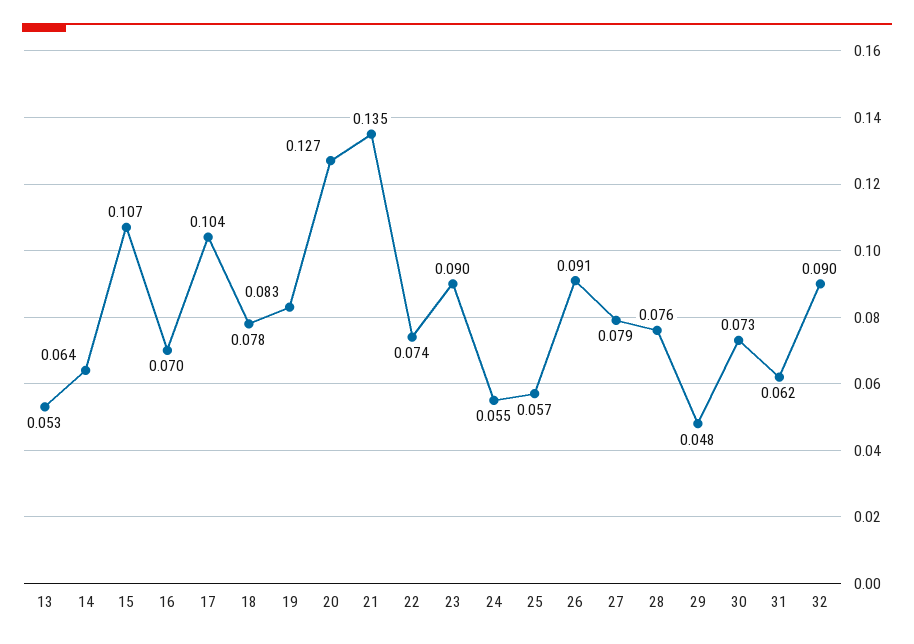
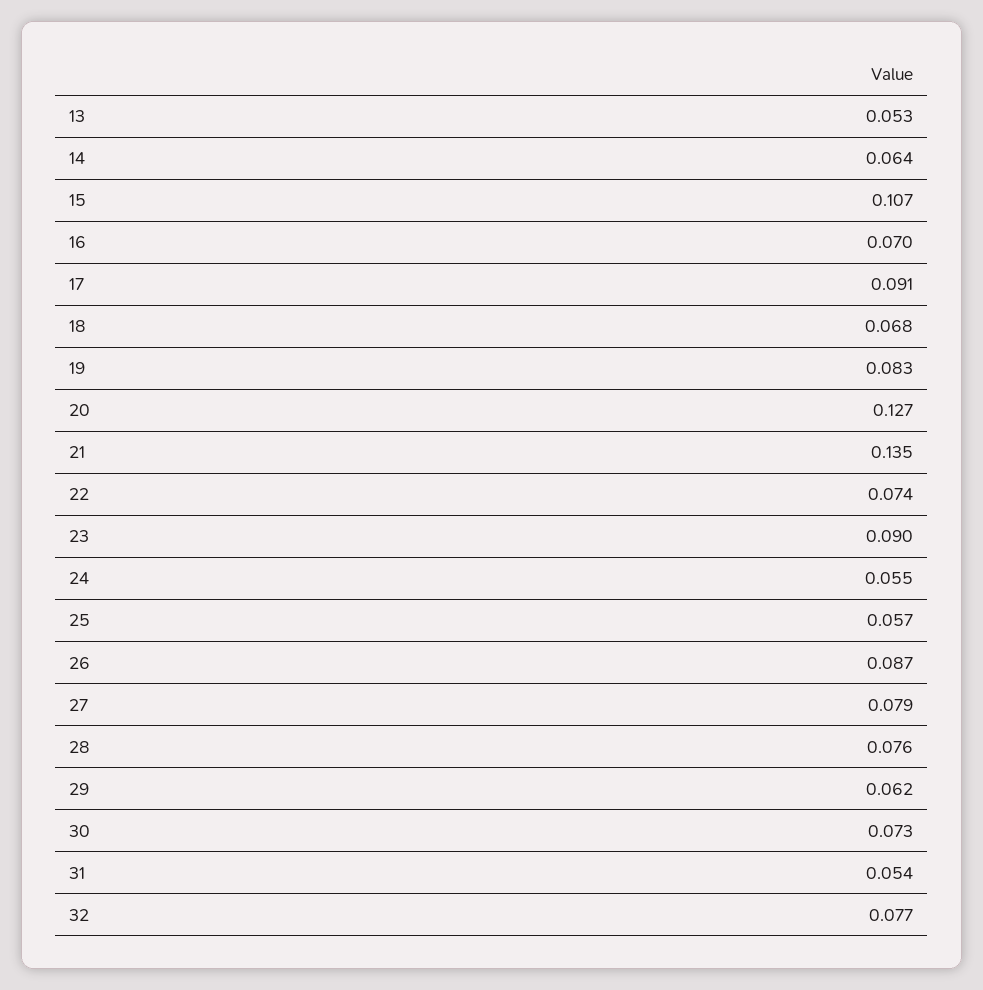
  {
    "13": 0.053,
    "14": 0.064,
    "15": 0.107,
    "16": 0.07,
-   "17": 0.104,
+   "17": 0.091,
-   "18": 0.078,
+   "18": 0.068,
    "19": 0.083,
    "20": 0.127,
    "21": 0.135,
    "22": 0.074,
    "23": 0.09,
    "24": 0.055,
    "25": 0.057,
-   "26": 0.091,
+   "26": 0.087,
    "27": 0.079,
    "28": 0.076,
-   "29": 0.048,
+   "29": 0.062,
    "30": 0.073,
-   "31": 0.062,
+   "31": 0.054,
-   "32": 0.09
+   "32": 0.077
  }

